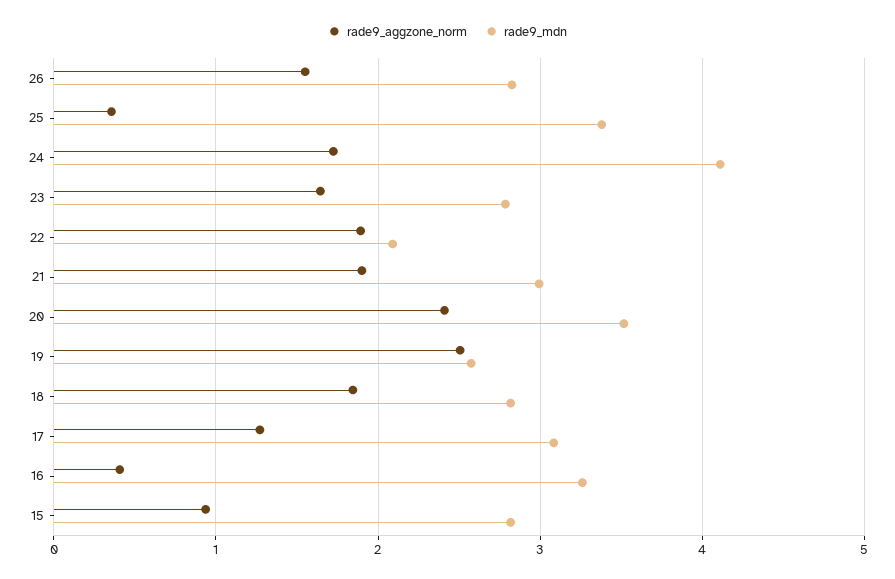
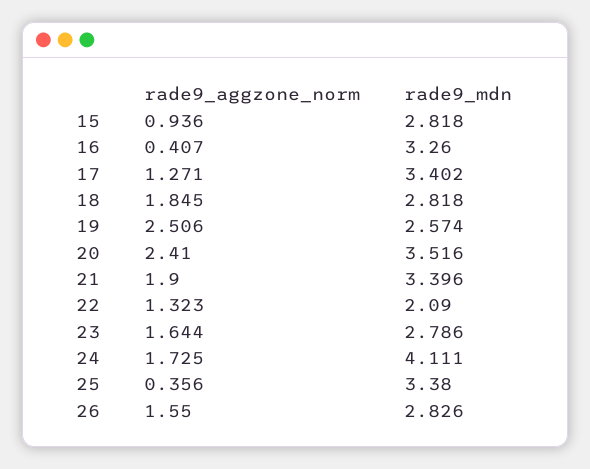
  {
    "rade9_aggzone_norm": {
      "26": 1.55,
      "25": 0.356,
      "24": 1.725,
      "23": 1.644,
-     "22": 1.9,
+     "22": 1.323,
      "21": 1.9,
      "20": 2.41,
      "19": 2.506,
      "18": 1.845,
      "17": 1.271,
      "16": 0.407,
      "15": 0.936
    },
    "rade9_mdn": {
      "26": 2.826,
      "25": 3.38,
      "24": 4.111,
      "23": 2.786,
      "22": 2.09,
-     "21": 3,
+     "21": 3.396,
      "20": 3.516,
      "19": 2.574,
      "18": 2.818,
-     "17": 3.1,
+     "17": 3.402,
      "16": 3.26,
      "15": 2.818
    }
  }

